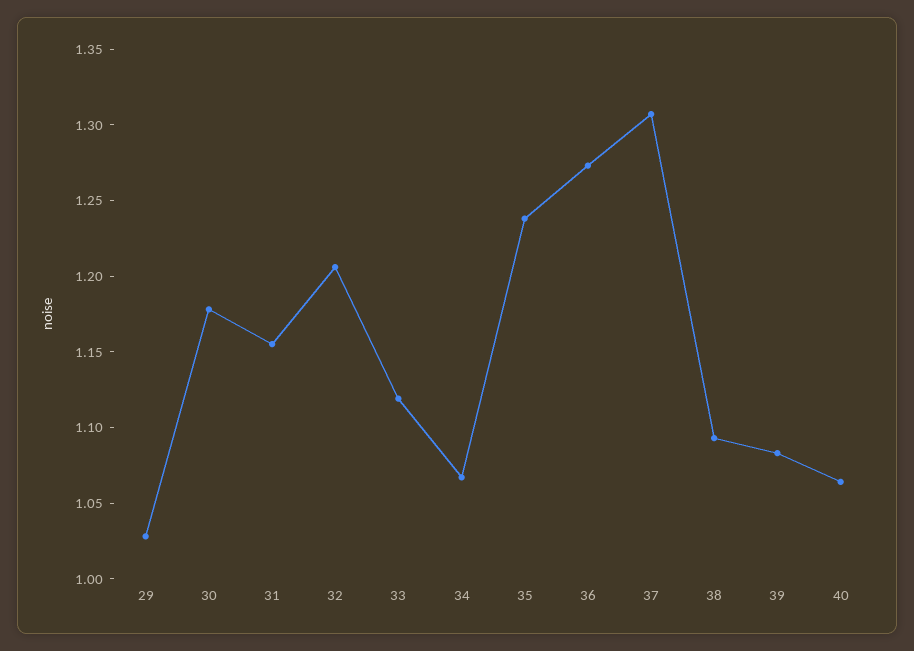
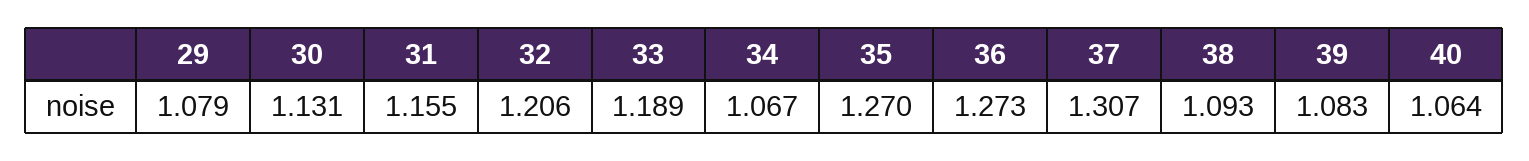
  {
-   "29": 1.03,
+   "29": 1.079,
-   "30": 1.18,
+   "30": 1.131,
    "31": 1.155,
    "32": 1.206,
-   "33": 1.12,
+   "33": 1.189,
    "34": 1.067,
-   "35": 1.24,
+   "35": 1.27,
    "36": 1.273,
    "37": 1.307,
    "38": 1.093,
    "39": 1.083,
    "40": 1.064
  }

